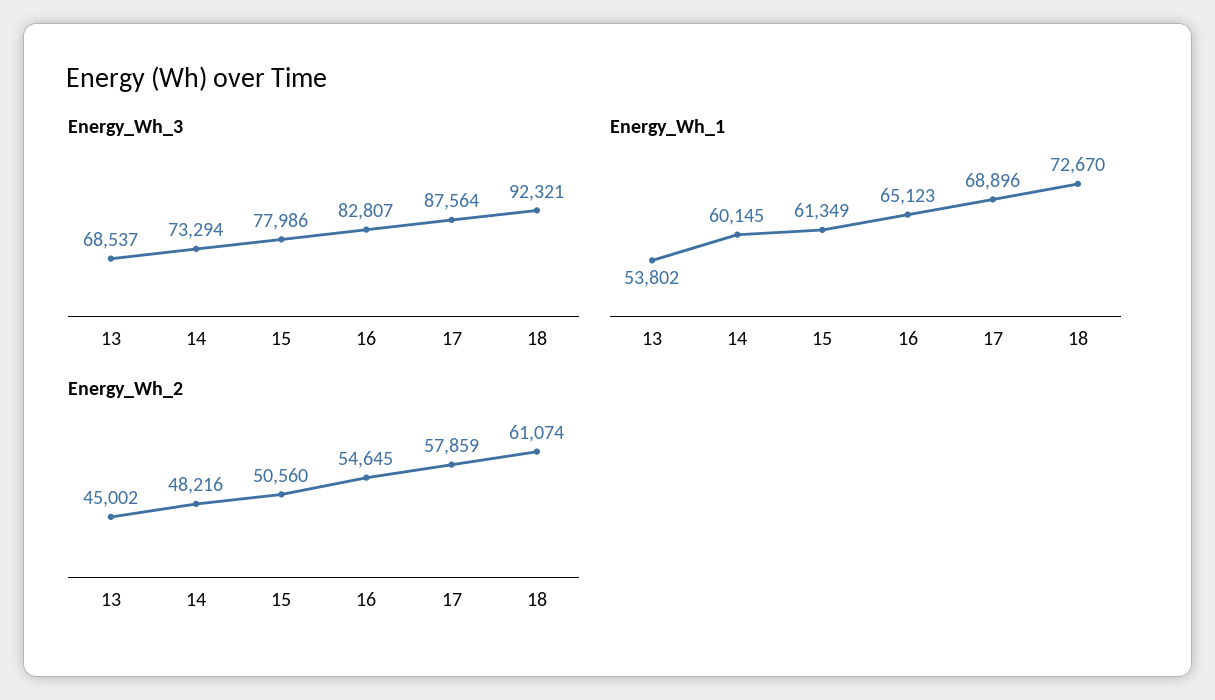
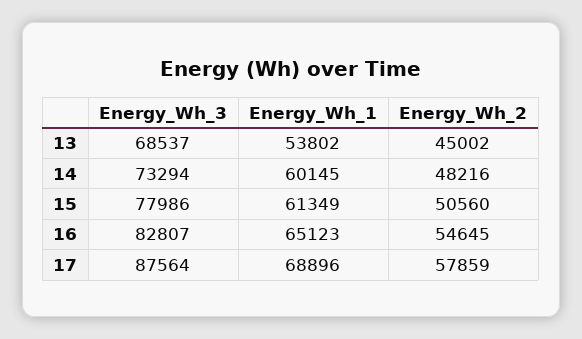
  {
    "Energy_Wh_3": {
      "13": 68537,
      "14": 73294,
      "15": 77986,
      "16": 82807,
-     "17": 87564,
+     "17": 87564
-     "18": 92321
    },
    "Energy_Wh_1": {
      "13": 53802,
      "14": 60145,
      "15": 61349,
      "16": 65123,
-     "17": 68896,
+     "17": 68896
-     "18": 72670
    },
    "Energy_Wh_2": {
      "13": 45002,
      "14": 48216,
      "15": 50560,
      "16": 54645,
-     "17": 57859,
+     "17": 57859
-     "18": 61074
    }
  }

